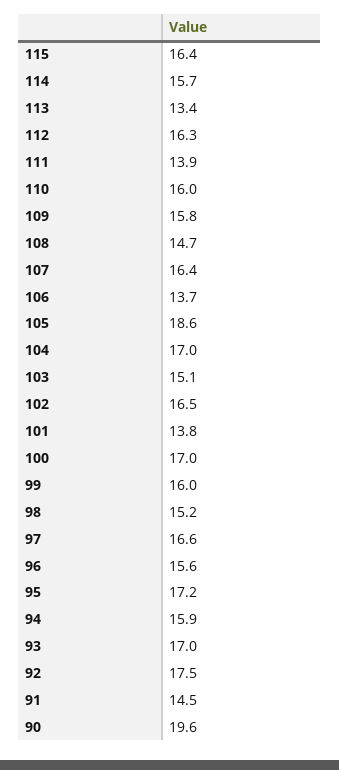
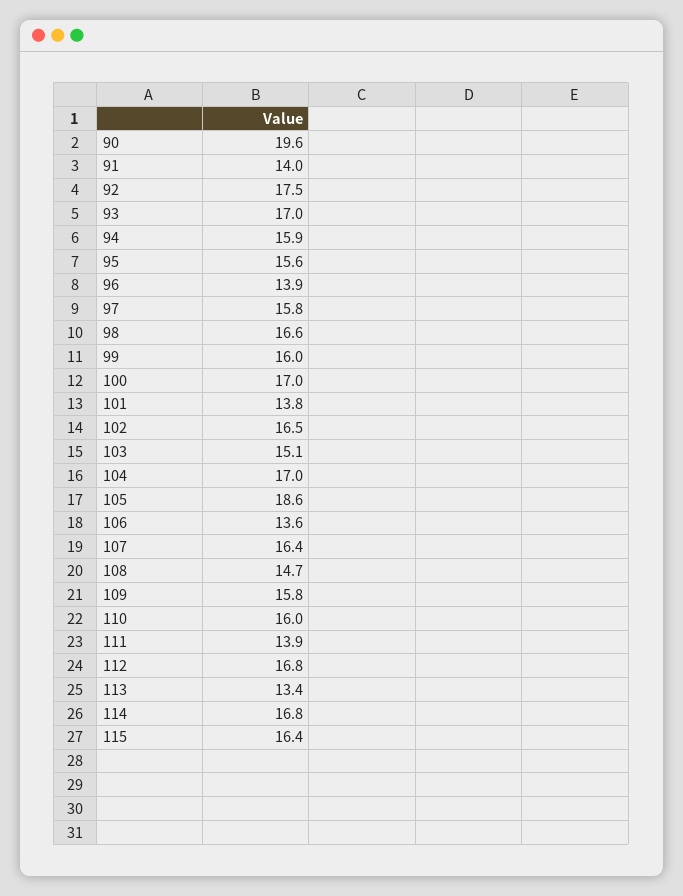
  {
    "115": 16.4,
-   "114": 15.7,
+   "114": 16.8,
    "113": 13.4,
-   "112": 16.3,
+   "112": 16.8,
    "111": 13.9,
    "110": 16,
    "109": 15.8,
    "108": 14.7,
    "107": 16.4,
-   "106": 13.7,
+   "106": 13.6,
    "105": 18.6,
    "104": 17,
    "103": 15.1,
    "102": 16.5,
    "101": 13.8,
    "100": 17,
    "99": 16,
-   "98": 15.2,
+   "98": 16.6,
-   "97": 16.6,
+   "97": 15.8,
-   "96": 15.6,
+   "96": 13.9,
-   "95": 17.2,
+   "95": 15.6,
    "94": 15.9,
    "93": 17,
    "92": 17.5,
-   "91": 14.5,
+   "91": 14,
    "90": 19.6
  }

